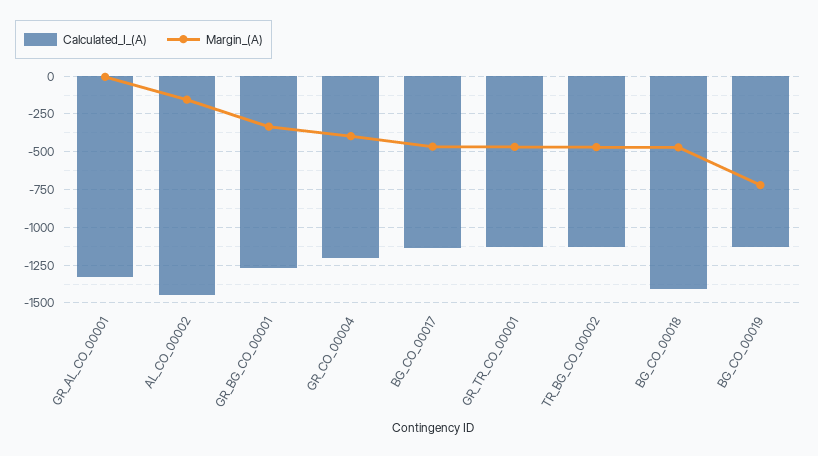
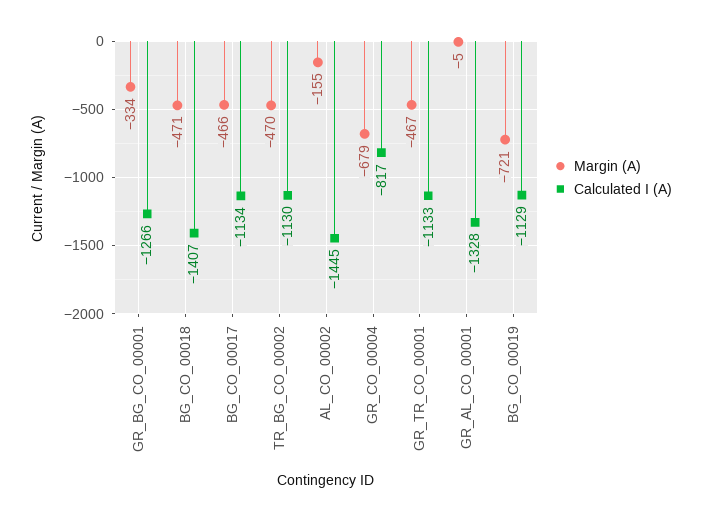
  {
    "Calculated_I_(A)": {
      "GR_AL_CO_00001": -1328,
      "AL_CO_00002": -1445,
      "GR_BG_CO_00001": -1266,
-     "GR_CO_00004": -1200,
+     "GR_CO_00004": -817,
      "BG_CO_00017": -1134,
      "GR_TR_CO_00001": -1133,
      "TR_BG_CO_00002": -1130,
      "BG_CO_00018": -1407,
      "BG_CO_00019": -1129
    },
    "Margin_(A)": {
      "GR_AL_CO_00001": -5,
      "AL_CO_00002": -155,
      "GR_BG_CO_00001": -334,
-     "GR_CO_00004": -400,
+     "GR_CO_00004": -679,
      "BG_CO_00017": -466,
      "GR_TR_CO_00001": -467,
      "TR_BG_CO_00002": -470,
      "BG_CO_00018": -471,
      "BG_CO_00019": -721
    }
  }

